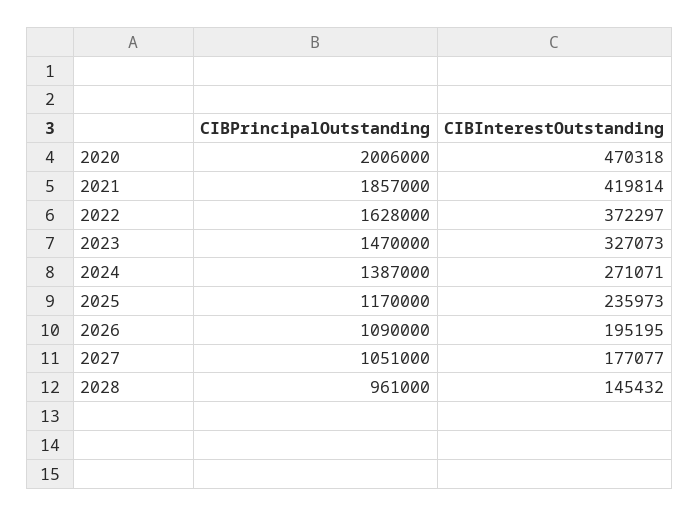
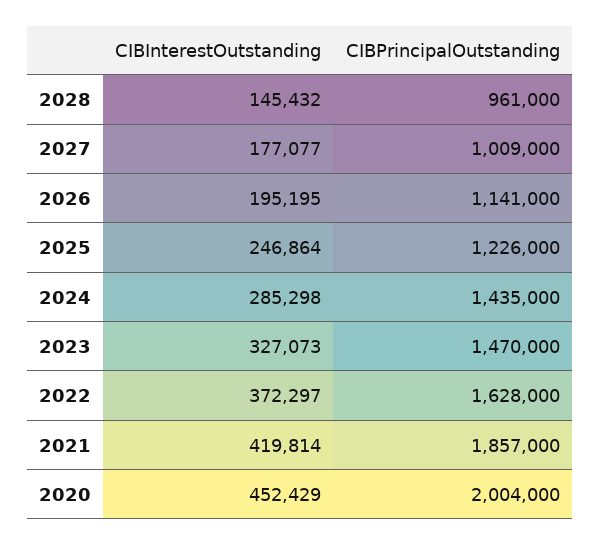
  {
    "CIBPrincipalOutstanding": {
-     "2020": 2006000,
+     "2020": 2004000,
      "2021": 1857000,
      "2022": 1628000,
      "2023": 1470000,
-     "2024": 1387000,
+     "2024": 1435000,
-     "2025": 1170000,
+     "2025": 1226000,
-     "2026": 1090000,
+     "2026": 1141000,
-     "2027": 1051000,
+     "2027": 1009000,
      "2028": 961000
    },
    "CIBInterestOutstanding": {
-     "2020": 470318,
+     "2020": 452429,
      "2021": 419814,
      "2022": 372297,
      "2023": 327073,
-     "2024": 271071,
+     "2024": 285298,
-     "2025": 235973,
+     "2025": 246864,
      "2026": 195195,
      "2027": 177077,
      "2028": 145432
    }
  }

